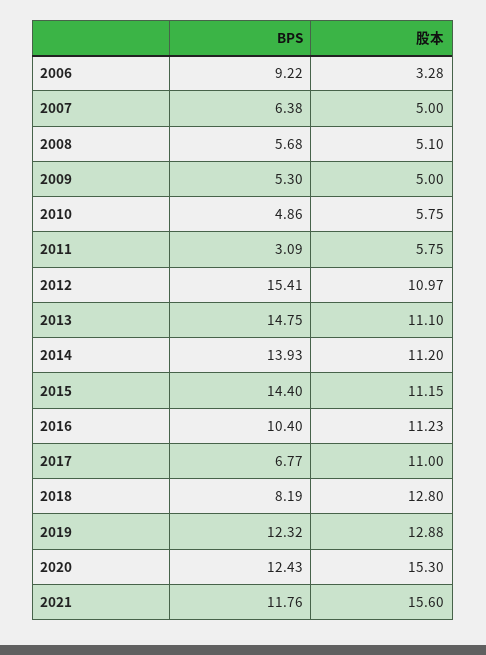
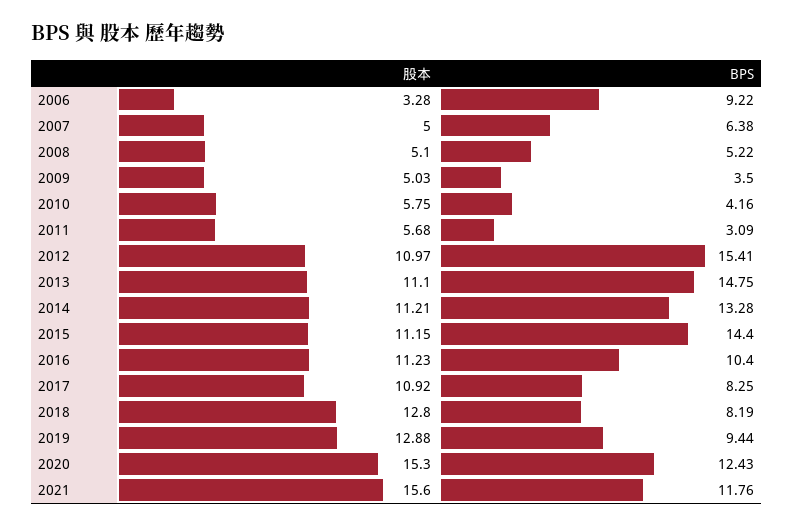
  {
    "BPS": {
      "2006": 9.22,
      "2007": 6.38,
-     "2008": 5.68,
+     "2008": 5.22,
-     "2009": 5.3,
+     "2009": 3.5,
-     "2010": 4.86,
+     "2010": 4.16,
      "2011": 3.09,
      "2012": 15.41,
      "2013": 14.75,
-     "2014": 13.93,
+     "2014": 13.28,
      "2015": 14.4,
      "2016": 10.4,
-     "2017": 6.77,
+     "2017": 8.25,
      "2018": 8.19,
-     "2019": 12.32,
+     "2019": 9.44,
      "2020": 12.43,
      "2021": 11.76
    },
    "股本": {
      "2006": 3.28,
      "2007": 5,
      "2008": 5.1,
-     "2009": 5,
+     "2009": 5.03,
      "2010": 5.75,
-     "2011": 5.75,
+     "2011": 5.68,
      "2012": 10.97,
      "2013": 11.1,
-     "2014": 11.2,
+     "2014": 11.21,
      "2015": 11.15,
      "2016": 11.23,
-     "2017": 11,
+     "2017": 10.92,
      "2018": 12.8,
      "2019": 12.88,
      "2020": 15.3,
      "2021": 15.6
    }
  }

